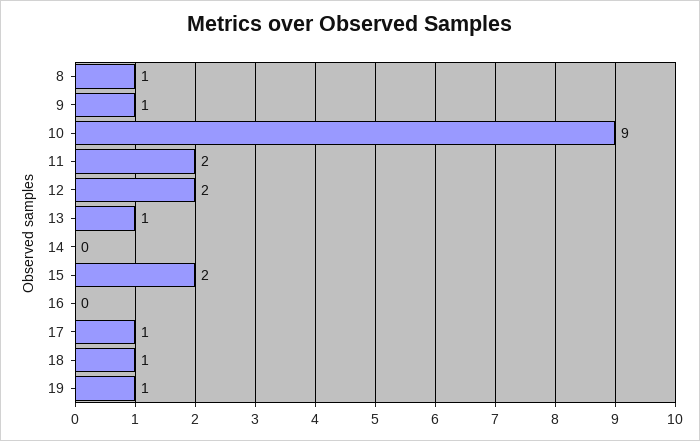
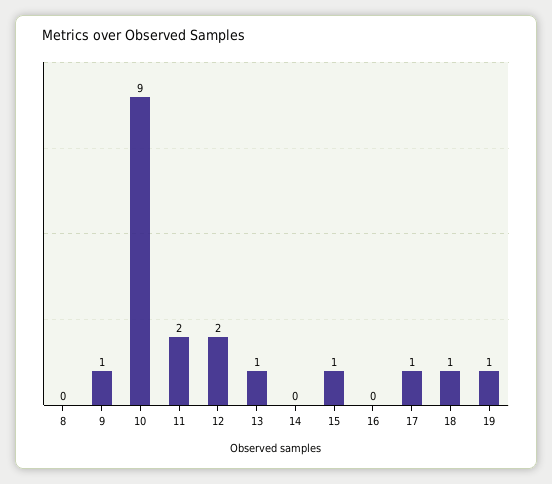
  {
-   "8": 1,
+   "8": 0,
    "9": 1,
    "10": 9,
    "11": 2,
    "12": 2,
    "13": 1,
    "14": 0,
-   "15": 2,
+   "15": 1,
    "16": 0,
    "17": 1,
    "18": 1,
    "19": 1
  }

